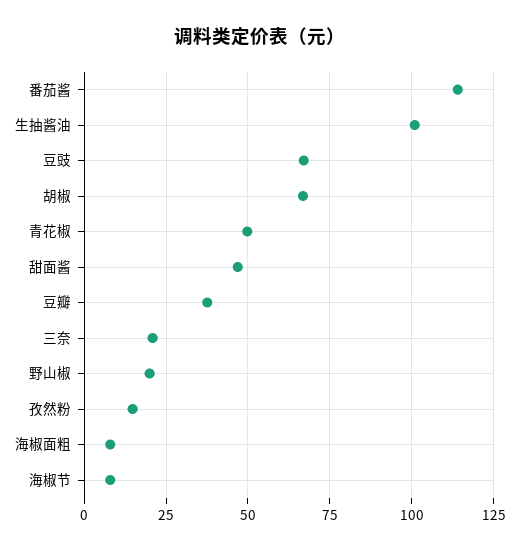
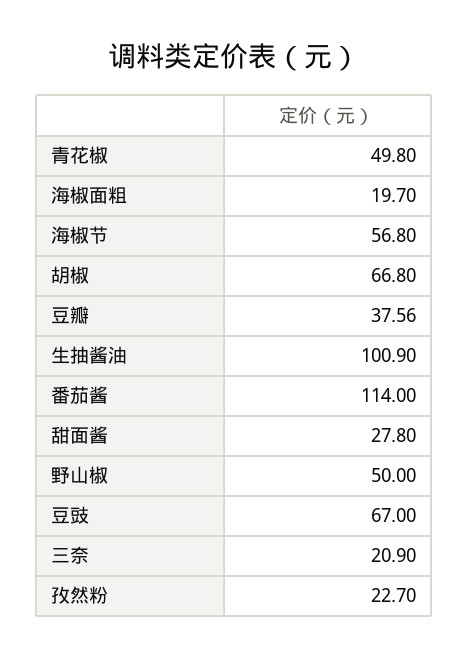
  {
    "番茄酱": 114,
    "生抽酱油": 100.9,
    "豆豉": 67,
    "胡椒": 66.8,
    "青花椒": 49.8,
-   "甜面酱": 47.5,
+   "甜面酱": 27.8,
    "豆瓣": 37.56,
    "三奈": 20.9,
-   "野山椒": 20,
+   "野山椒": 50,
-   "孜然粉": 15,
+   "孜然粉": 22.7,
-   "海椒面粗": 7.5,
+   "海椒面粗": 19.7,
-   "海椒节": 7.5
+   "海椒节": 56.8
  }

